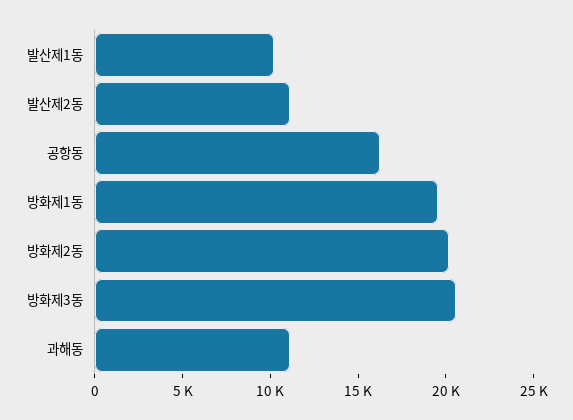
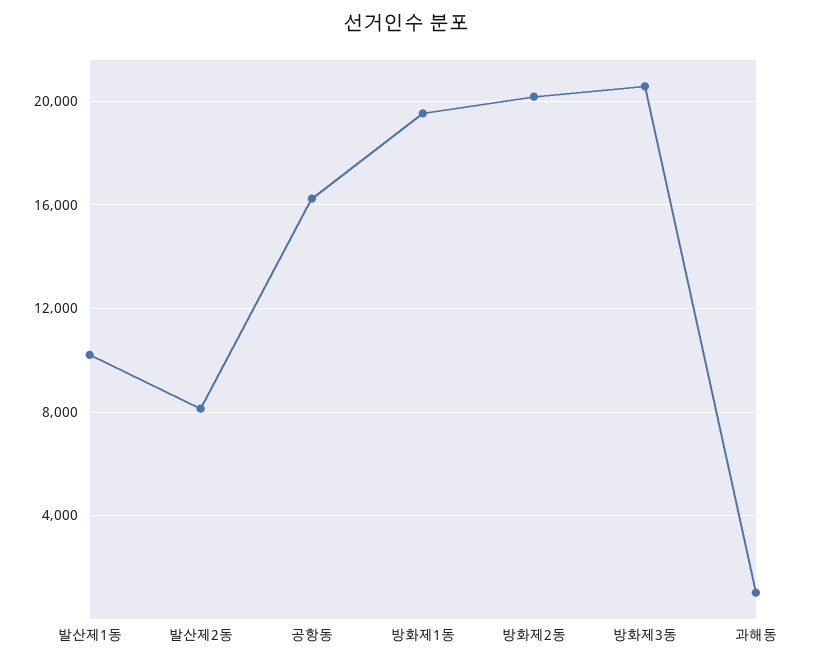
  {
    "발산제1동": 10000,
-   "발산제2동": 11000,
+   "발산제2동": 8000,
    "공항동": 16000,
    "방화제1동": 19500,
    "방화제2동": 20000,
    "방화제3동": 20500,
-   "과해동": 11000
+   "과해동": 1000
  }

